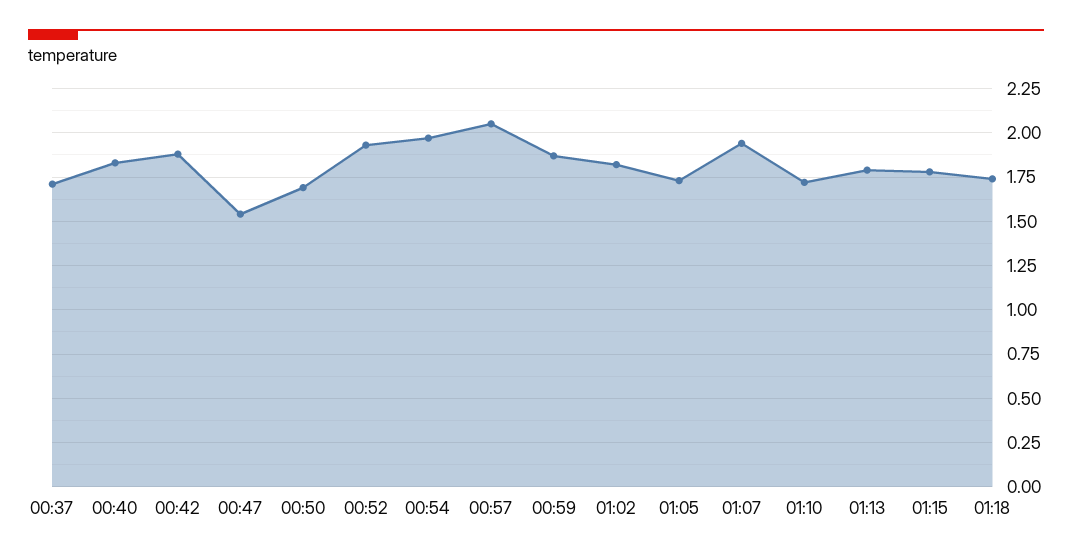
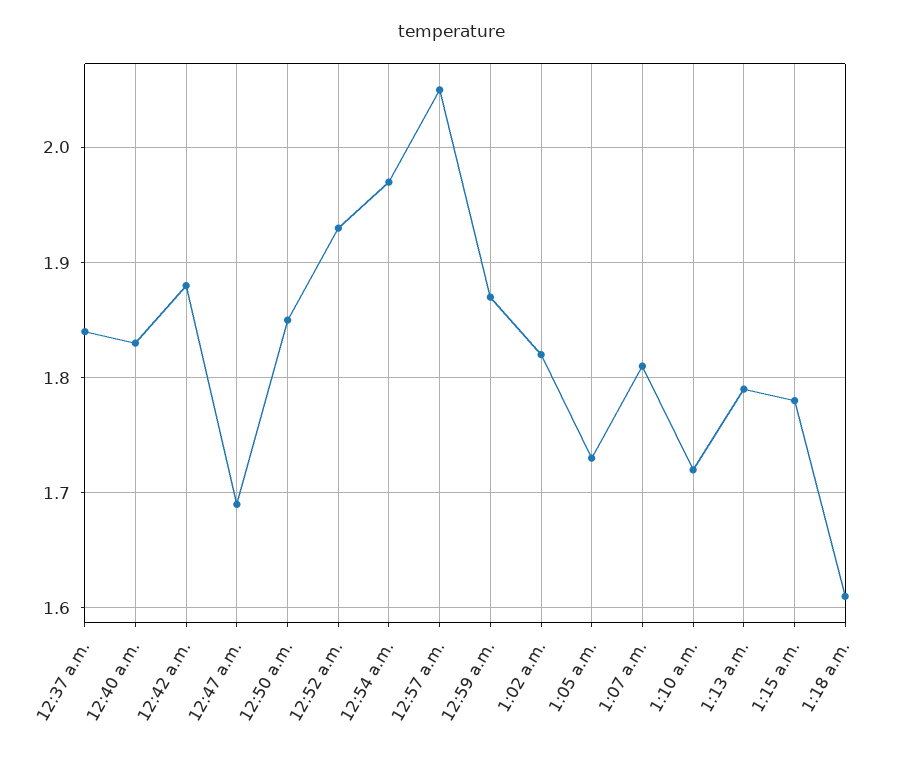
  {
-   "00:37": 1.7,
+   "00:37": 1.84,
    "00:40": 1.83,
    "00:42": 1.88,
-   "00:47": 1.55,
+   "00:47": 1.69,
-   "00:50": 1.7,
+   "00:50": 1.85,
    "00:52": 1.93,
    "00:54": 1.97,
    "00:57": 2.05,
    "00:59": 1.87,
    "01:02": 1.82,
    "01:05": 1.73,
-   "01:07": 1.95,
+   "01:07": 1.81,
    "01:10": 1.72,
    "01:13": 1.79,
    "01:15": 1.78,
-   "01:18": 1.75
+   "01:18": 1.61
  }

